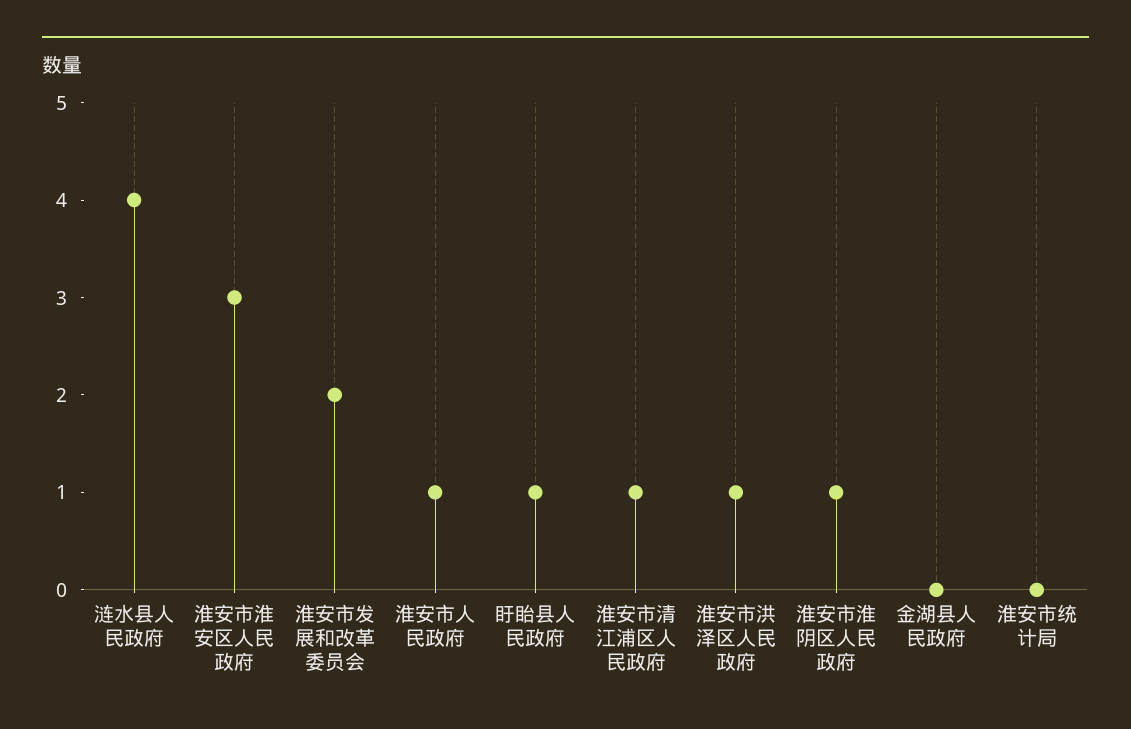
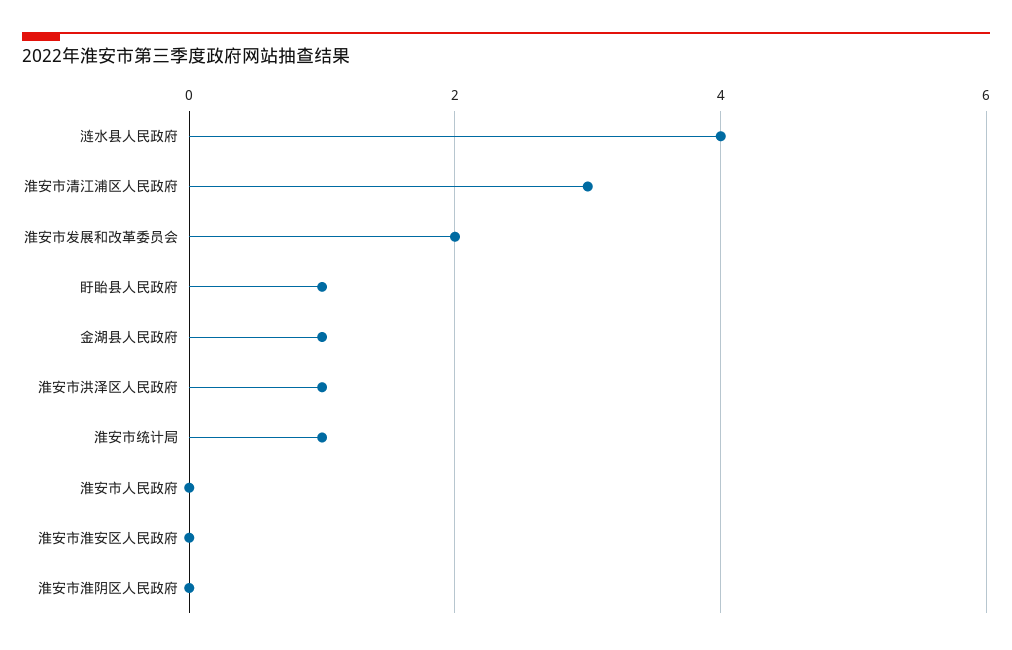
  {
    "涟水县人民政府": 4,
-   "淮安市淮安区人民政府": 3,
+   "淮安市淮安区人民政府": 0,
    "淮安市发展和改革委员会": 2,
-   "淮安市人民政府": 1,
+   "淮安市人民政府": 0,
    "盱眙县人民政府": 1,
-   "淮安市清江浦区人民政府": 1,
+   "淮安市清江浦区人民政府": 3,
    "淮安市洪泽区人民政府": 1,
-   "淮安市淮阴区人民政府": 1,
+   "淮安市淮阴区人民政府": 0,
-   "金湖县人民政府": 0,
+   "金湖县人民政府": 1,
-   "淮安市统计局": 0
+   "淮安市统计局": 1
  }

